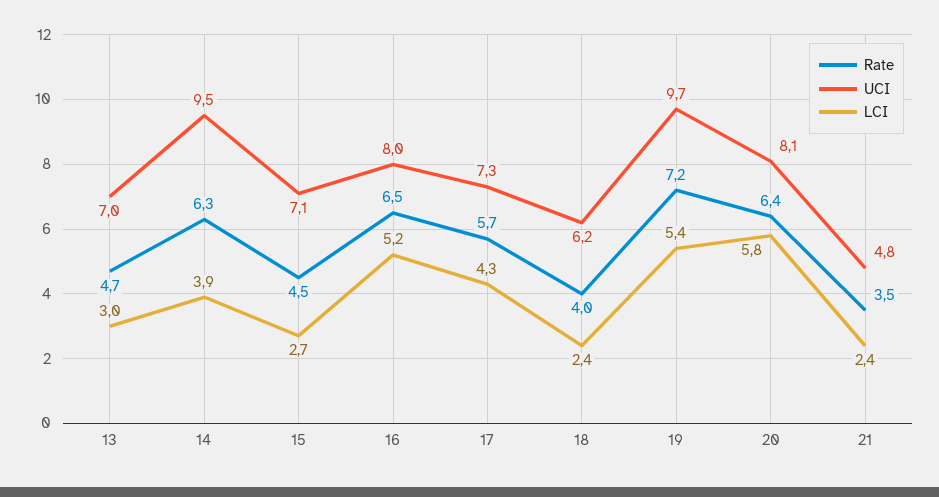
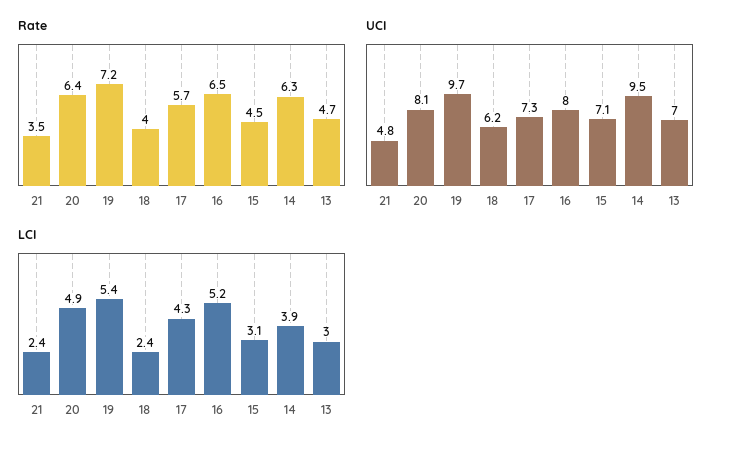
  {
    "Rate": {
      "13": 4.7,
      "14": 6.3,
      "15": 4.5,
      "16": 6.5,
      "17": 5.7,
      "18": 4,
      "19": 7.2,
      "20": 6.4,
      "21": 3.5
    },
    "UCI": {
      "13": 7,
      "14": 9.5,
      "15": 7.1,
      "16": 8,
      "17": 7.3,
      "18": 6.2,
      "19": 9.7,
      "20": 8.1,
      "21": 4.8
    },
    "LCI": {
      "13": 3,
      "14": 3.9,
-     "15": 2.7,
+     "15": 3.1,
      "16": 5.2,
      "17": 4.3,
      "18": 2.4,
      "19": 5.4,
-     "20": 5.8,
+     "20": 4.9,
      "21": 2.4
    }
  }

